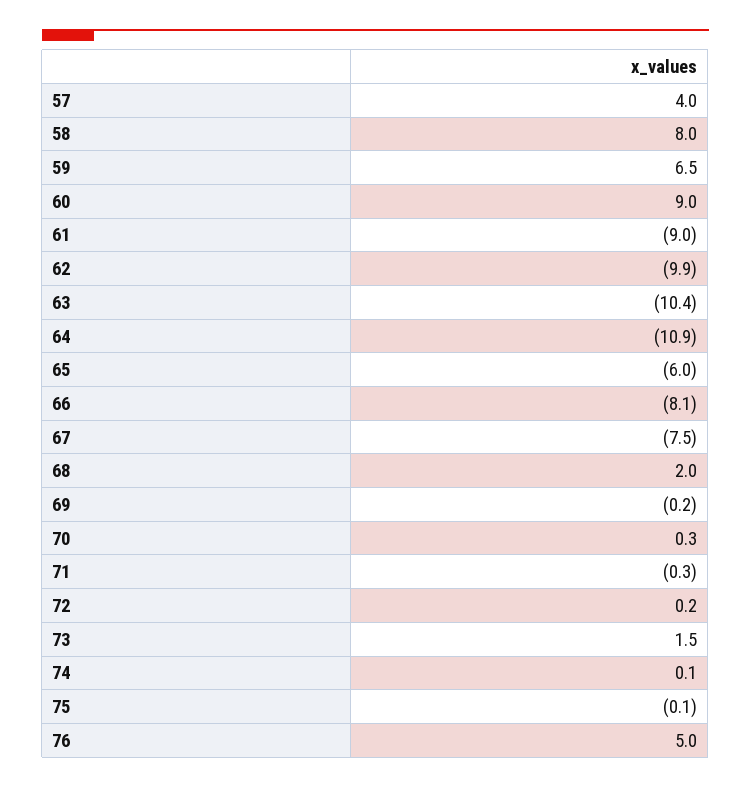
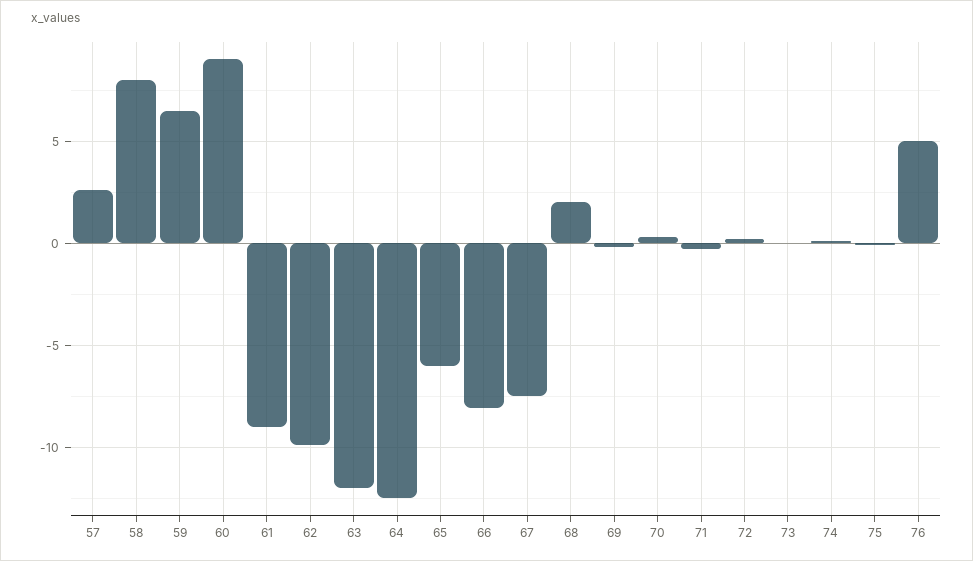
  {
-   "57": 4,
+   "57": 2.5,
    "58": 8,
    "59": 6.5,
    "60": 9,
    "61": -9,
    "62": -9.9,
-   "63": -10.4,
+   "63": -12,
-   "64": -10.9,
+   "64": -12.5,
    "65": -6,
    "66": -8.1,
    "67": -7.5,
    "68": 2,
    "69": -0.2,
    "70": 0.3,
    "71": -0.3,
    "72": 0.2,
-   "73": 1.5,
+   "73": 0,
    "74": 0.1,
    "75": -0.1,
    "76": 5
  }

